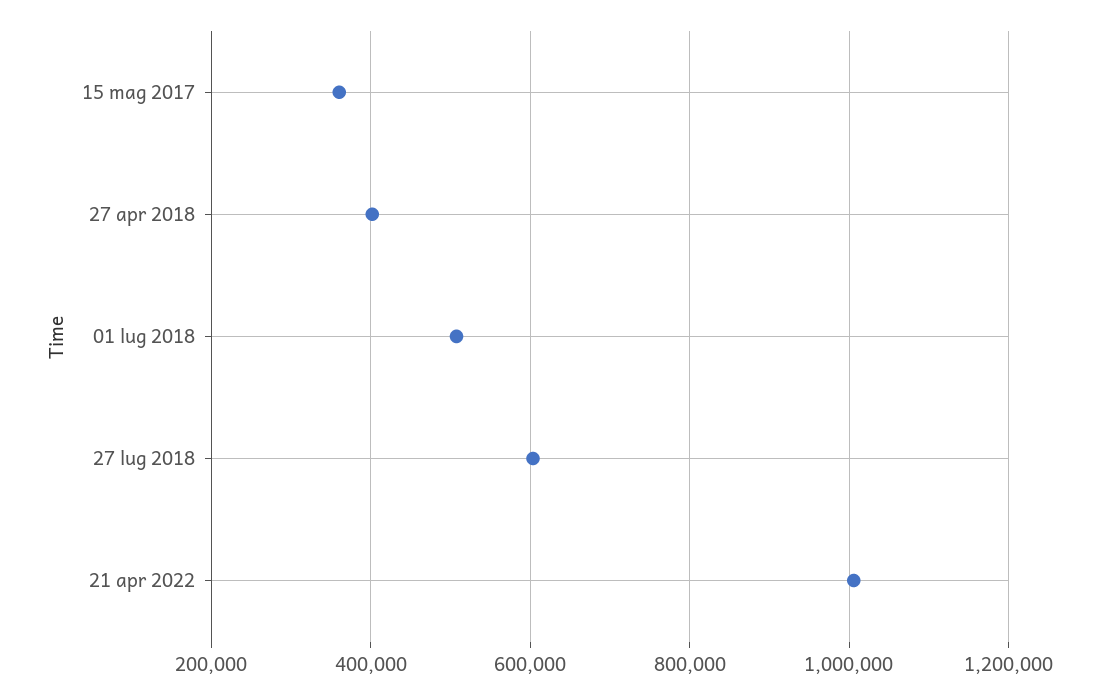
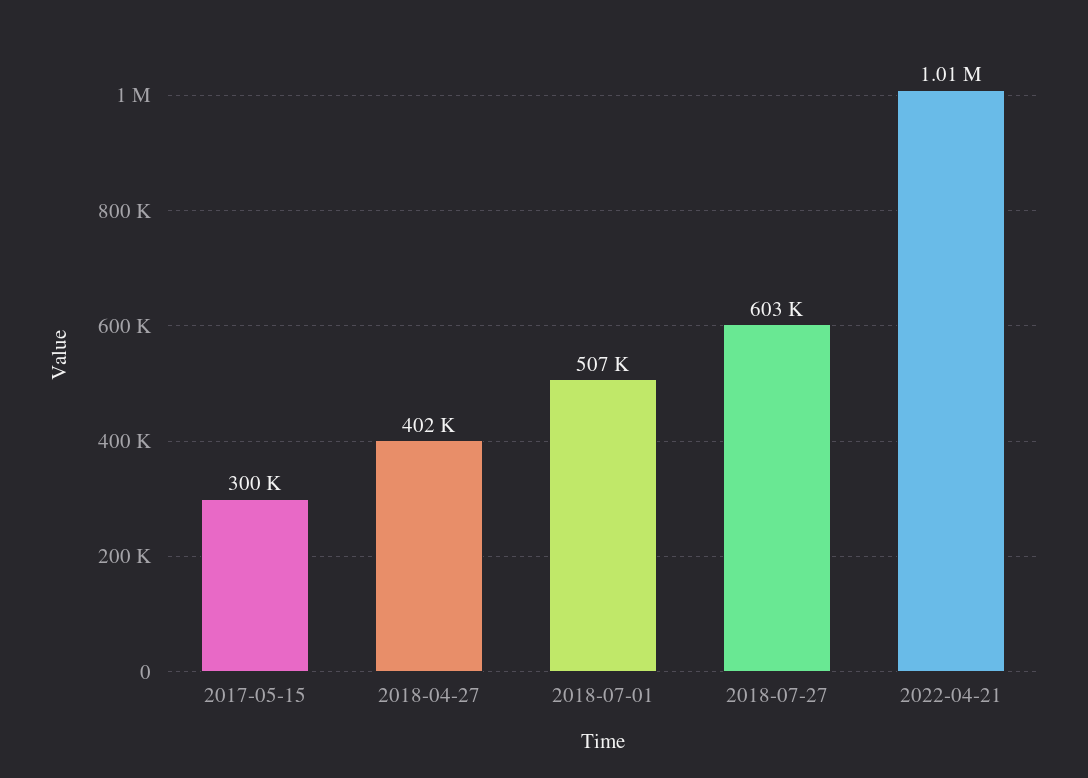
  {
-   "15 mag 2017": 360000,
+   "15 mag 2017": 300000,
    "27 apr 2018": 402000,
    "01 lug 2018": 507000,
    "27 lug 2018": 603000,
    "21 apr 2022": 1010000
  }

